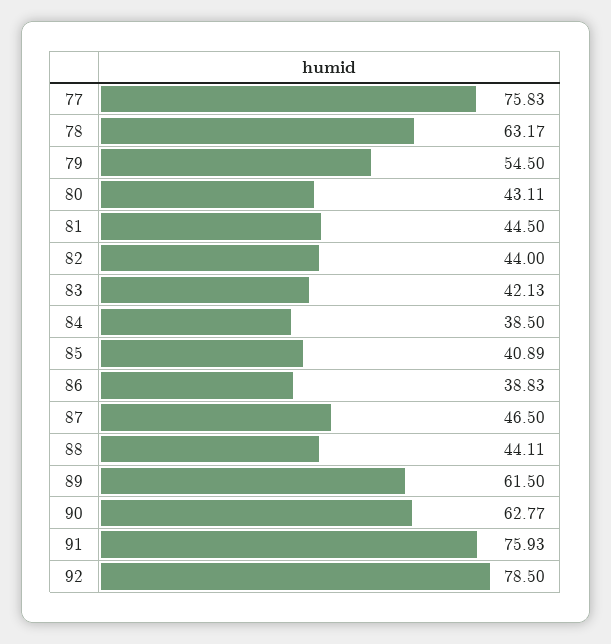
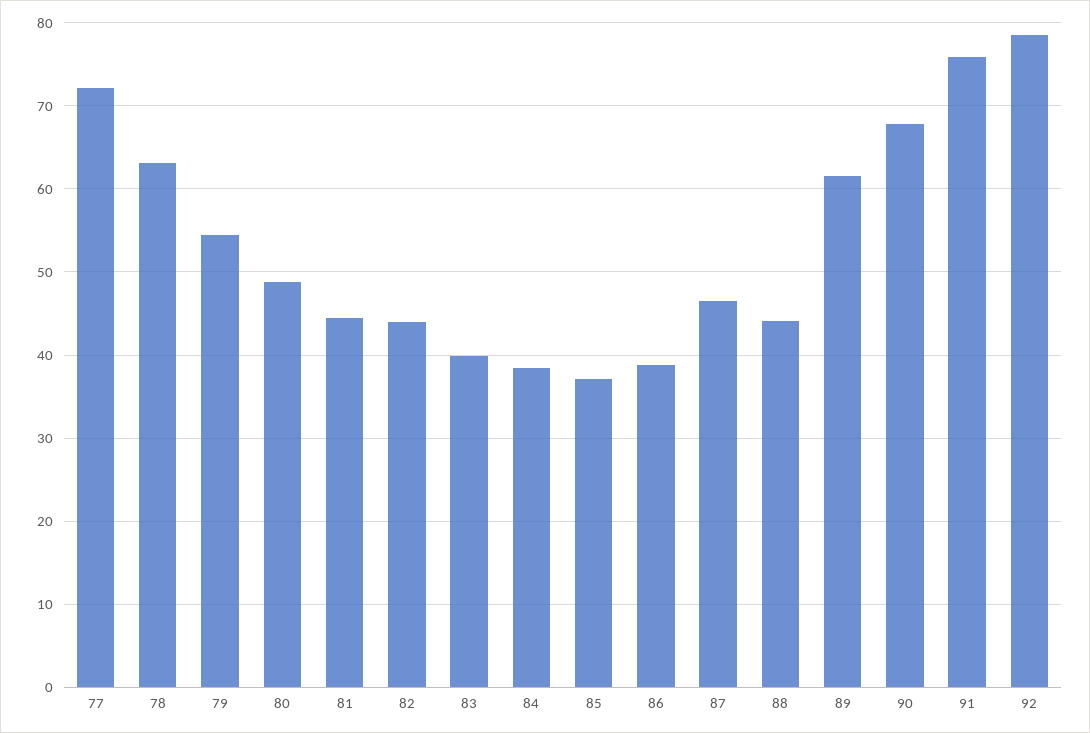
  {
-   "77": 75.83,
+   "77": 72,
    "78": 63.17,
    "79": 54.5,
-   "80": 43.11,
+   "80": 49,
    "81": 44.5,
    "82": 44,
-   "83": 42.13,
+   "83": 40,
    "84": 38.5,
-   "85": 40.89,
+   "85": 37,
    "86": 38.83,
    "87": 46.5,
    "88": 44.11,
    "89": 61.5,
-   "90": 62.77,
+   "90": 68,
    "91": 75.93,
    "92": 78.5
  }

